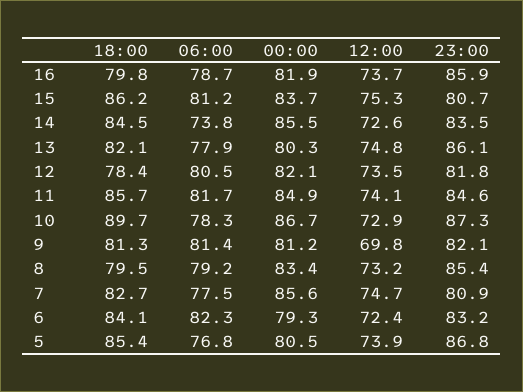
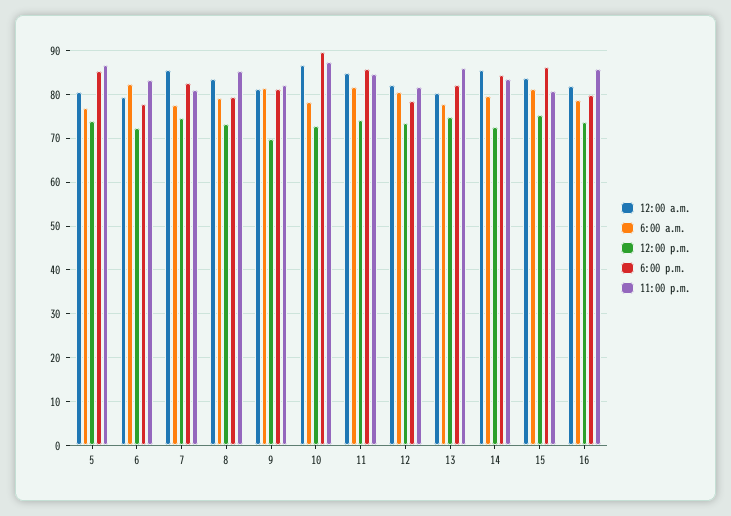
  {
    "18:00": {
      "16": 79.8,
      "15": 86.2,
      "14": 84.5,
      "13": 82.1,
      "12": 78.4,
      "11": 85.7,
      "10": 89.7,
      "9": 81.3,
      "8": 79.5,
      "7": 82.7,
-     "6": 84.1,
+     "6": 78,
      "5": 85.4
    },
    "06:00": {
      "16": 78.7,
      "15": 81.2,
-     "14": 73.8,
+     "14": 80,
      "13": 77.9,
      "12": 80.5,
      "11": 81.7,
      "10": 78.3,
      "9": 81.4,
      "8": 79.2,
      "7": 77.5,
      "6": 82.3,
      "5": 76.8
    },
    "00:00": {
      "16": 81.9,
      "15": 83.7,
      "14": 85.5,
      "13": 80.3,
      "12": 82.1,
      "11": 84.9,
      "10": 86.7,
      "9": 81.2,
      "8": 83.4,
      "7": 85.6,
      "6": 79.3,
      "5": 80.5
    },
    "12:00": {
      "16": 73.7,
      "15": 75.3,
      "14": 72.6,
      "13": 74.8,
      "12": 73.5,
      "11": 74.1,
      "10": 72.9,
      "9": 69.8,
      "8": 73.2,
      "7": 74.7,
      "6": 72.4,
      "5": 73.9
    },
    "23:00": {
      "16": 85.9,
      "15": 80.7,
      "14": 83.5,
      "13": 86.1,
      "12": 81.8,
      "11": 84.6,
      "10": 87.3,
      "9": 82.1,
      "8": 85.4,
      "7": 80.9,
      "6": 83.2,
      "5": 86.8
    }
  }

